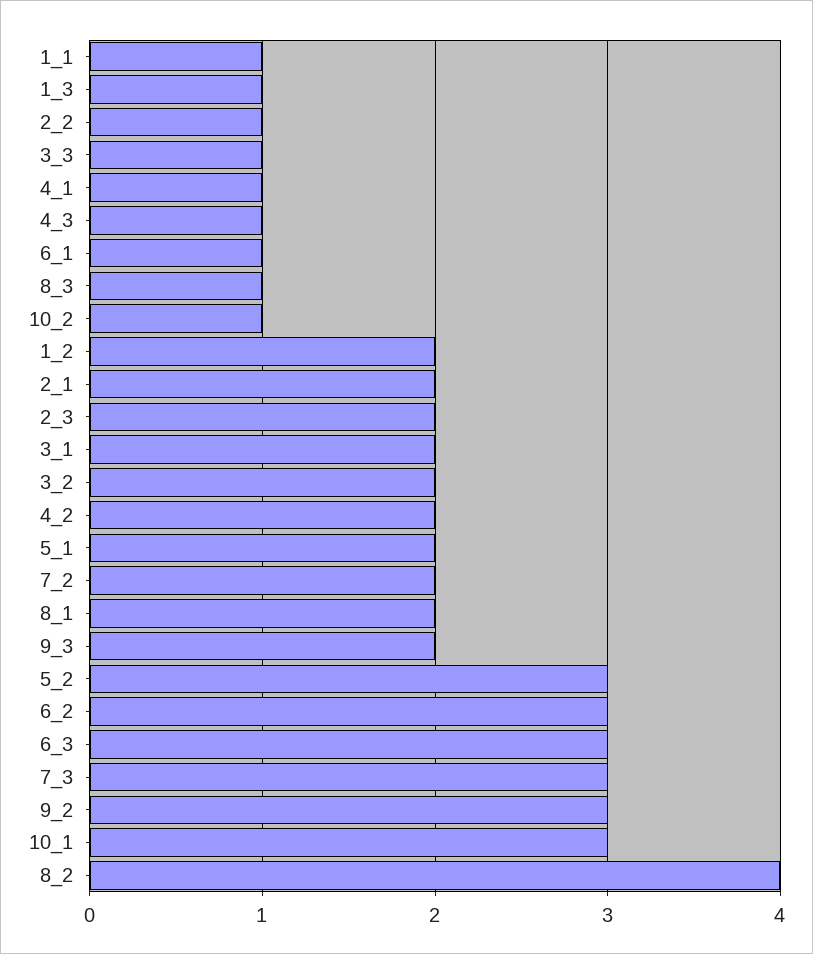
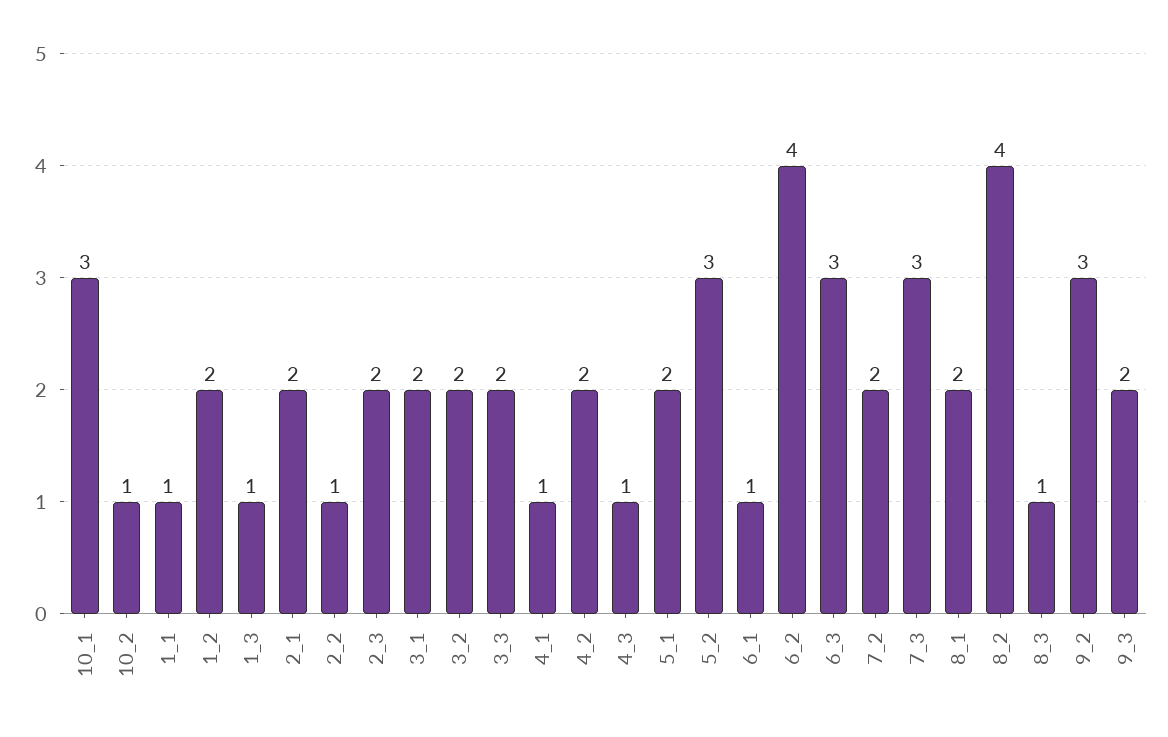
  {
    "1_1": 1,
    "1_3": 1,
    "2_2": 1,
-   "3_3": 1,
+   "3_3": 2,
    "4_1": 1,
    "4_3": 1,
    "6_1": 1,
    "8_3": 1,
    "10_2": 1,
    "1_2": 2,
    "2_1": 2,
    "2_3": 2,
    "3_1": 2,
    "3_2": 2,
    "4_2": 2,
    "5_1": 2,
    "7_2": 2,
    "8_1": 2,
    "9_3": 2,
    "5_2": 3,
-   "6_2": 3,
+   "6_2": 4,
    "6_3": 3,
    "7_3": 3,
    "9_2": 3,
    "10_1": 3,
    "8_2": 4
  }

